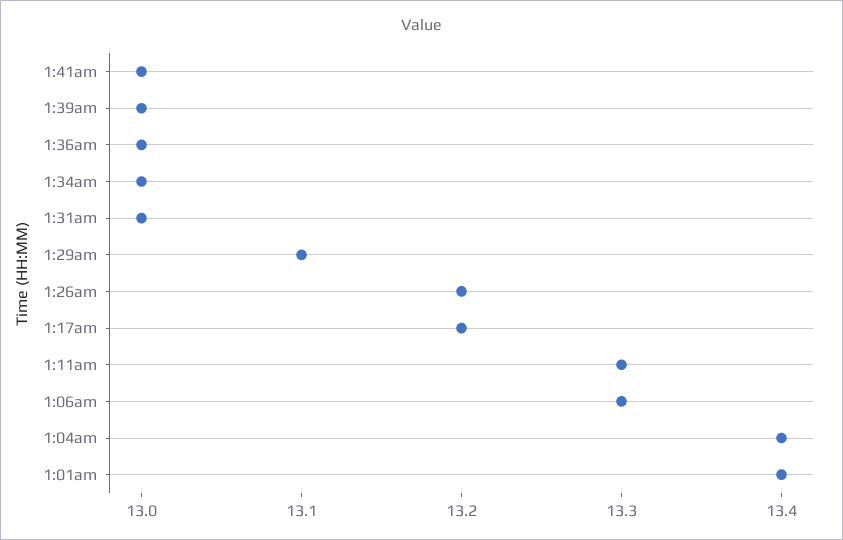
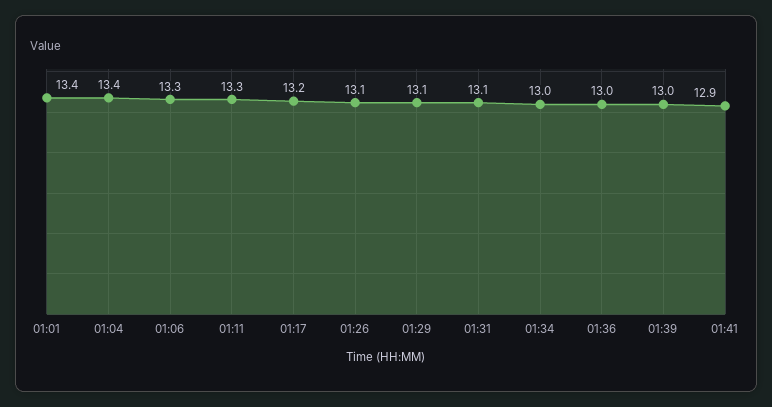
  {
-   "1:41am": 13,
+   "1:41am": 12.9,
    "1:39am": 13,
    "1:36am": 13,
    "1:34am": 13,
-   "1:31am": 13,
+   "1:31am": 13.1,
    "1:29am": 13.1,
-   "1:26am": 13.2,
+   "1:26am": 13.1,
    "1:17am": 13.2,
    "1:11am": 13.3,
    "1:06am": 13.3,
    "1:04am": 13.4,
    "1:01am": 13.4
  }

